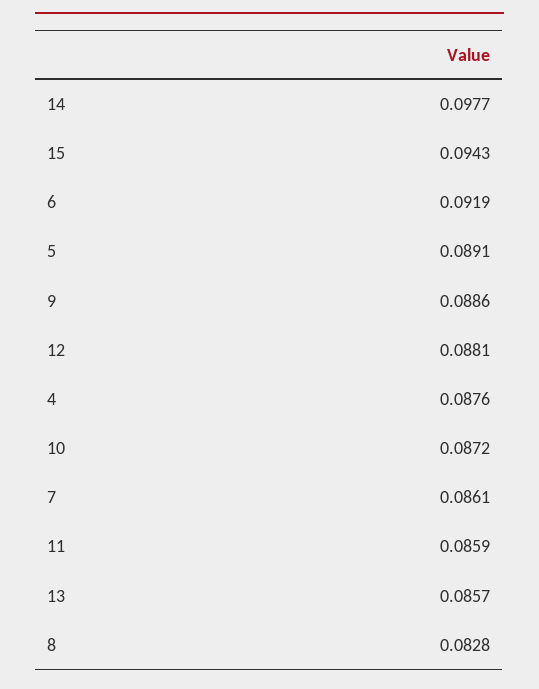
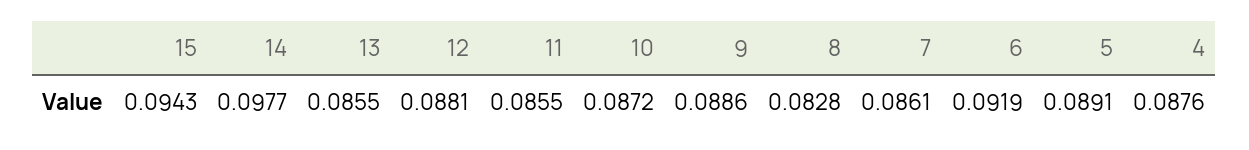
  {
    "14": 0.0977,
    "15": 0.0943,
    "6": 0.0919,
    "5": 0.0891,
    "9": 0.0886,
    "12": 0.0881,
    "4": 0.0876,
    "10": 0.0872,
    "7": 0.0861,
-   "11": 0.0859,
+   "11": 0.0855,
-   "13": 0.0857,
+   "13": 0.0855,
    "8": 0.0828
  }

